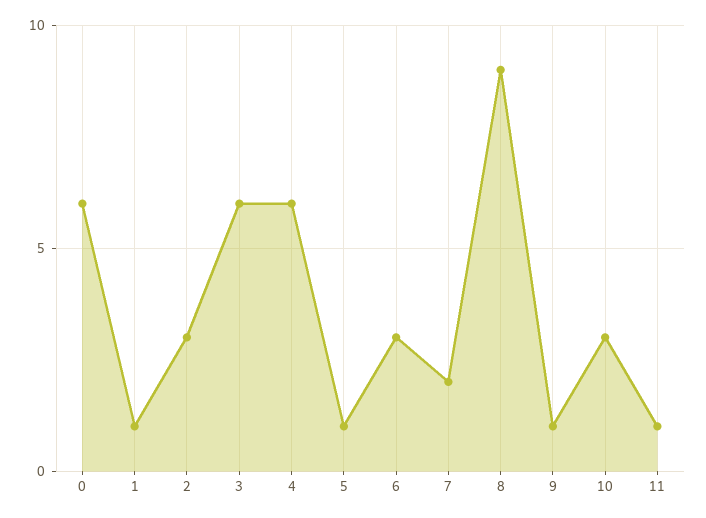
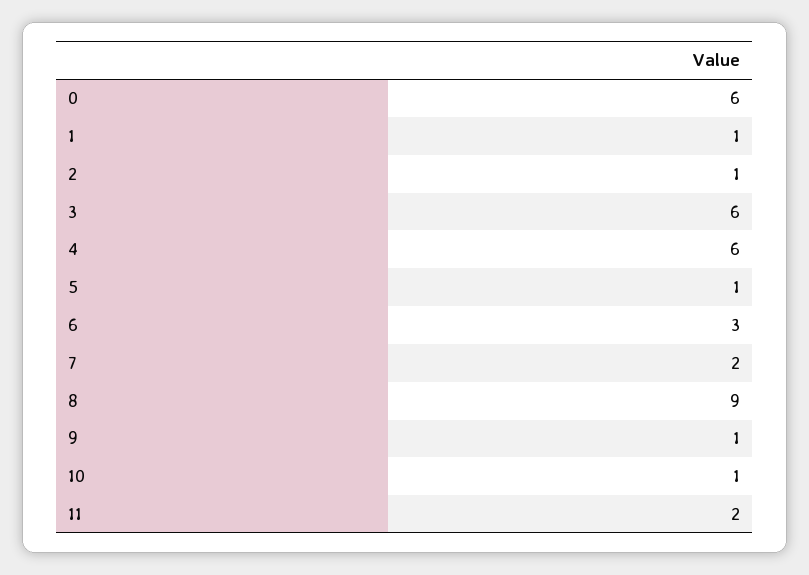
  {
    "0": 6,
    "1": 1,
-   "2": 3,
+   "2": 1,
    "3": 6,
    "4": 6,
    "5": 1,
    "6": 3,
    "7": 2,
    "8": 9,
    "9": 1,
-   "10": 3,
+   "10": 1,
-   "11": 1
+   "11": 2
  }

